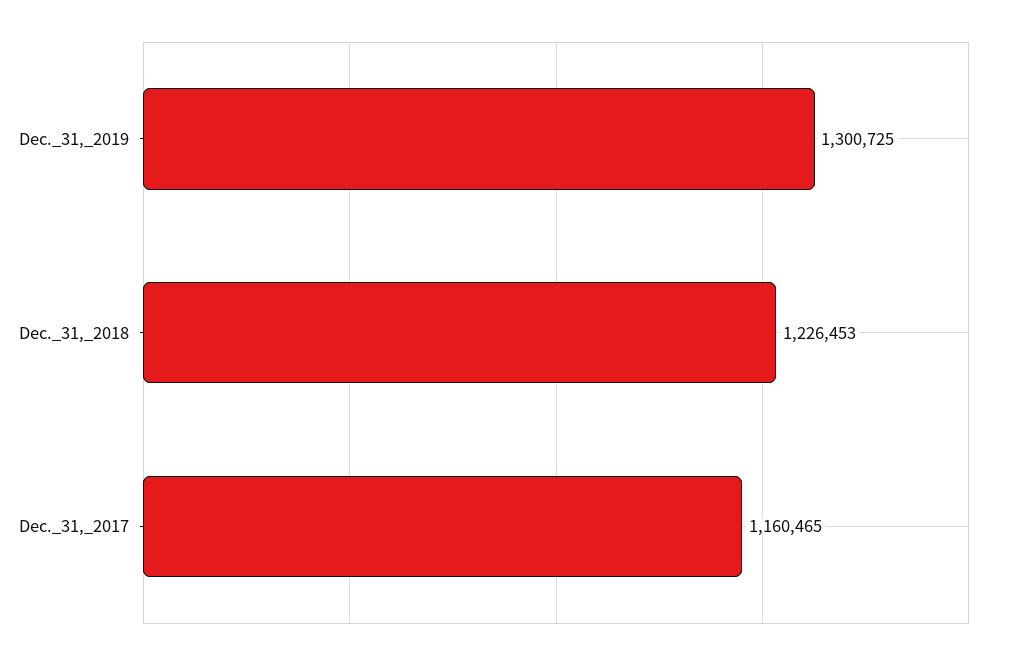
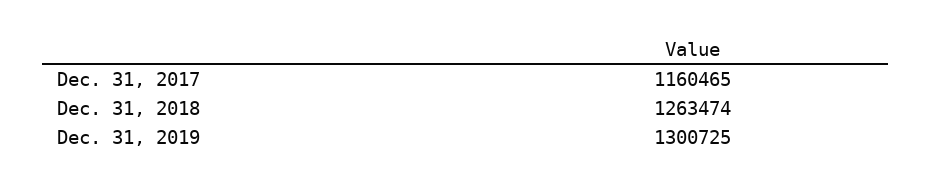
  {
    "Dec._31,_2019": 1300725,
-   "Dec._31,_2018": 1226453,
+   "Dec._31,_2018": 1263474,
    "Dec._31,_2017": 1160465
  }

